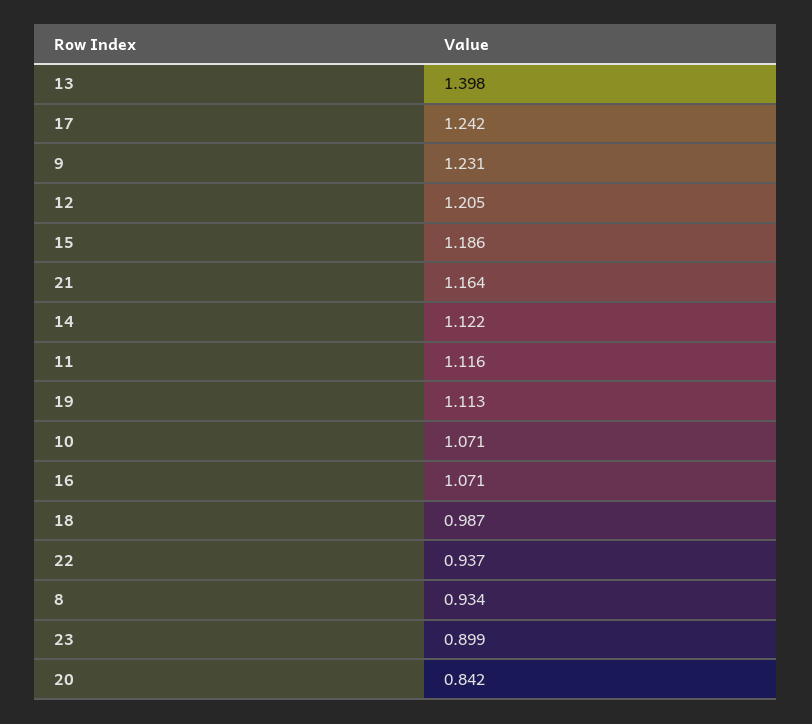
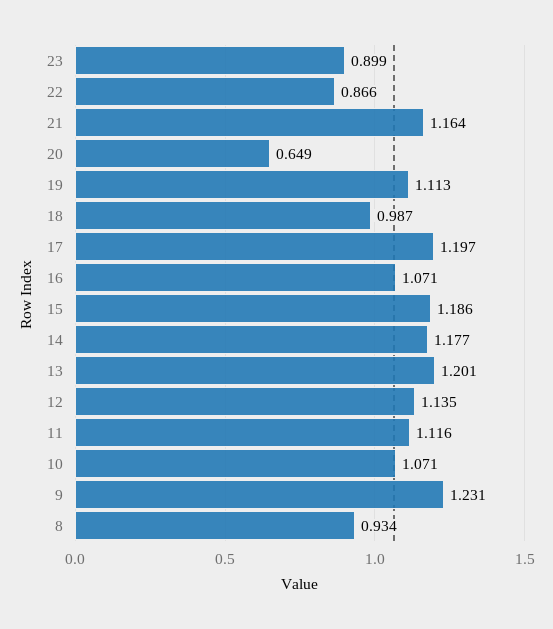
  {
-   "13": 1.398,
+   "13": 1.201,
-   "17": 1.242,
+   "17": 1.197,
    "9": 1.231,
-   "12": 1.205,
+   "12": 1.135,
    "15": 1.186,
    "21": 1.164,
-   "14": 1.122,
+   "14": 1.177,
    "11": 1.116,
    "19": 1.113,
    "10": 1.071,
    "16": 1.071,
    "18": 0.987,
-   "22": 0.937,
+   "22": 0.866,
    "8": 0.934,
    "23": 0.899,
-   "20": 0.842
+   "20": 0.649
  }

